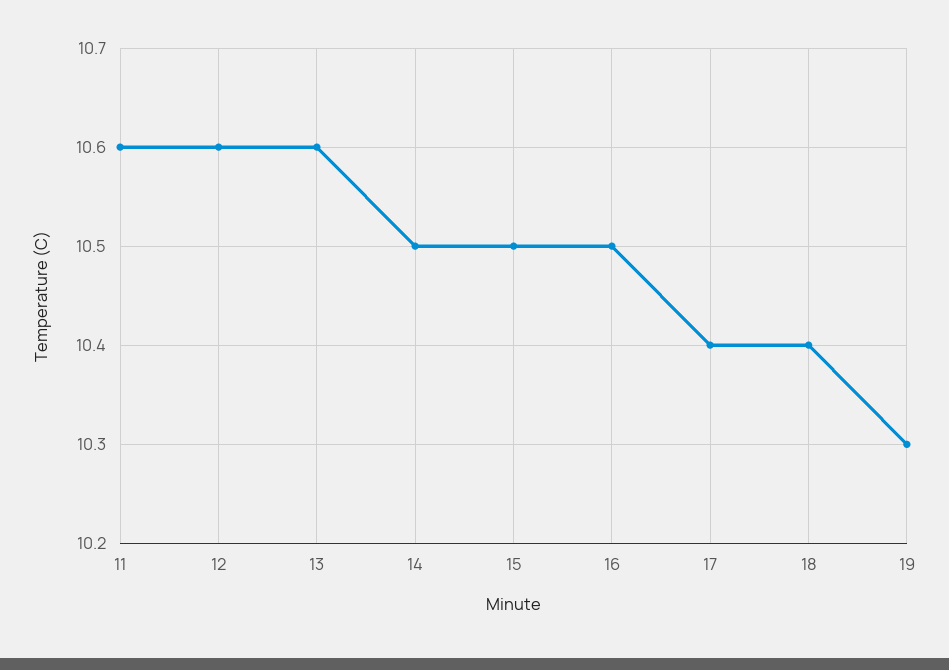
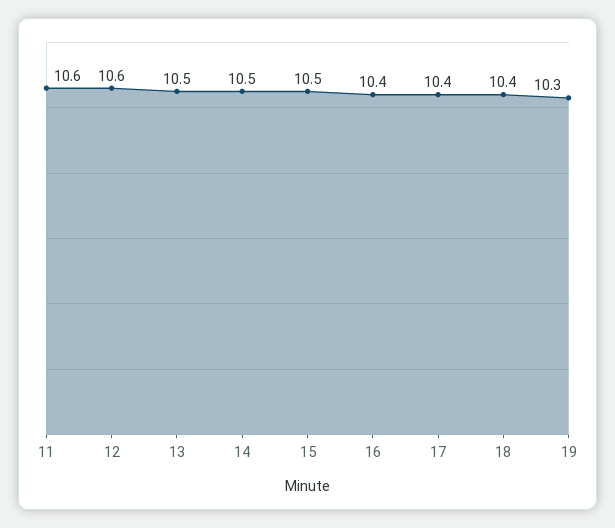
  {
    "11": 10.6,
    "12": 10.6,
-   "13": 10.6,
+   "13": 10.5,
    "14": 10.5,
    "15": 10.5,
-   "16": 10.5,
+   "16": 10.4,
    "17": 10.4,
    "18": 10.4,
    "19": 10.3
  }

